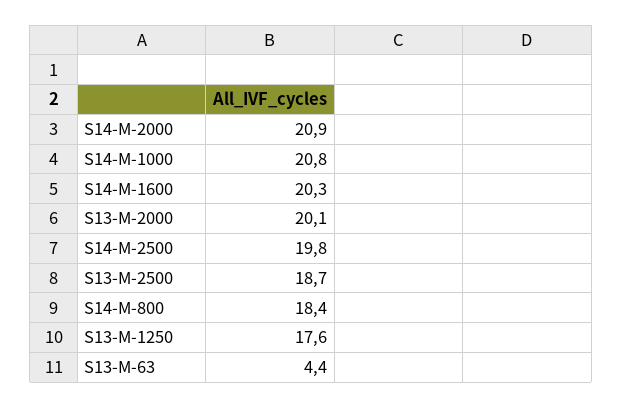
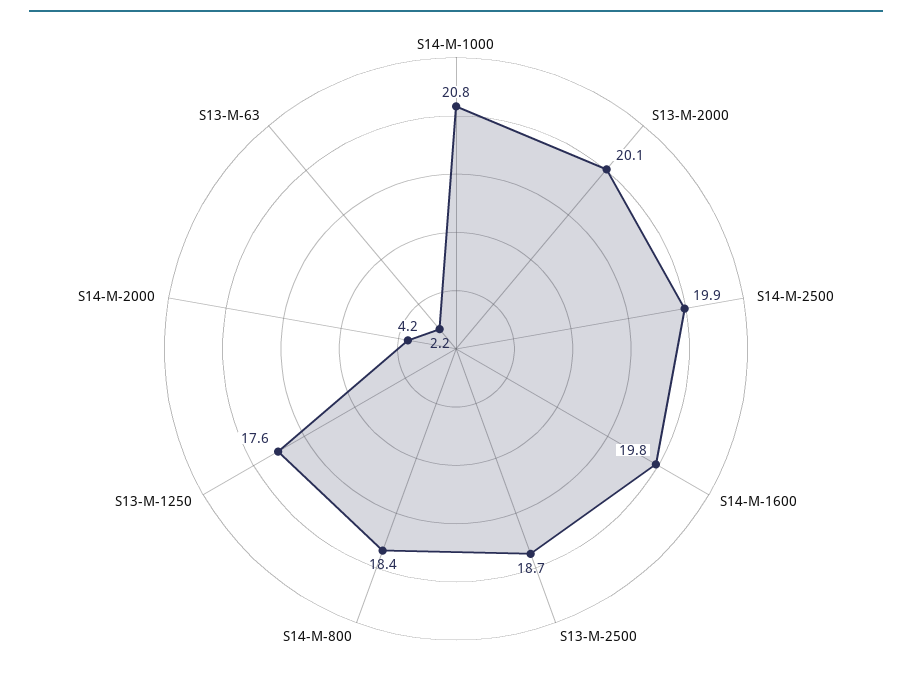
  {
-   "S14-M-2000": 20.9,
+   "S14-M-2000": 4.2,
    "S14-M-1000": 20.8,
-   "S14-M-1600": 20.3,
+   "S14-M-1600": 19.8,
    "S13-M-2000": 20.1,
-   "S14-M-2500": 19.8,
+   "S14-M-2500": 19.9,
    "S13-M-2500": 18.7,
    "S14-M-800": 18.4,
    "S13-M-1250": 17.6,
-   "S13-M-63": 4.4
+   "S13-M-63": 2.2
  }

